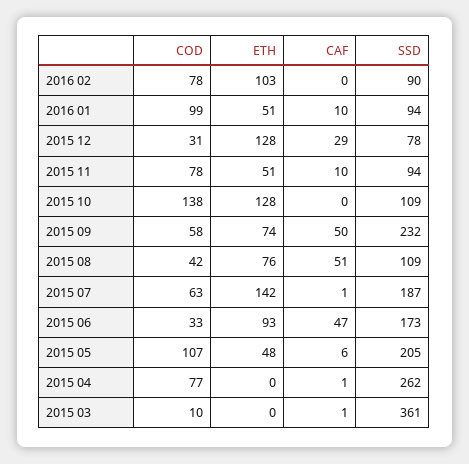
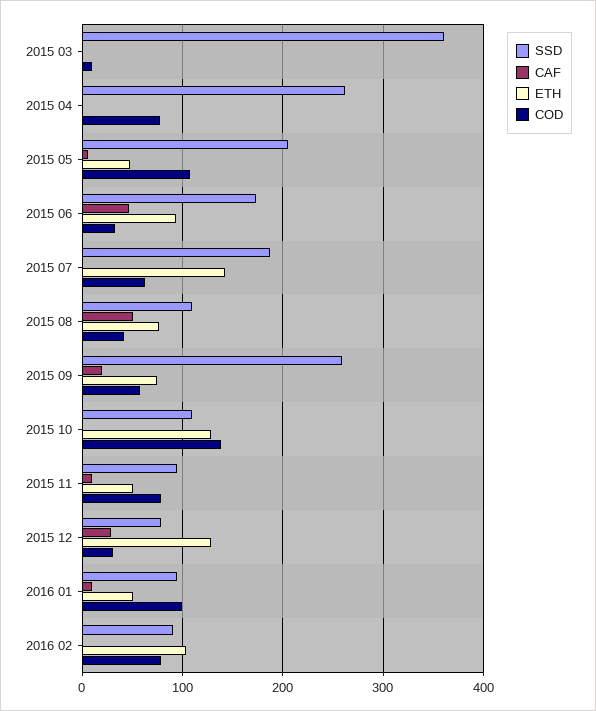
  {
    "COD": {
      "2016 02": 78,
      "2016 01": 99,
      "2015 12": 31,
      "2015 11": 78,
      "2015 10": 138,
      "2015 09": 58,
      "2015 08": 42,
      "2015 07": 63,
      "2015 06": 33,
      "2015 05": 107,
      "2015 04": 77,
      "2015 03": 10
    },
    "ETH": {
      "2016 02": 103,
      "2016 01": 51,
      "2015 12": 128,
      "2015 11": 51,
      "2015 10": 128,
      "2015 09": 74,
      "2015 08": 76,
      "2015 07": 142,
      "2015 06": 93,
      "2015 05": 48,
      "2015 04": 0,
      "2015 03": 0
    },
    "CAF": {
      "2016 02": 0,
      "2016 01": 10,
      "2015 12": 29,
      "2015 11": 10,
      "2015 10": 0,
-     "2015 09": 50,
+     "2015 09": 20,
      "2015 08": 51,
      "2015 07": 1,
      "2015 06": 47,
      "2015 05": 6,
      "2015 04": 1,
      "2015 03": 1
    },
    "SSD": {
      "2016 02": 90,
      "2016 01": 94,
      "2015 12": 78,
      "2015 11": 94,
      "2015 10": 109,
-     "2015 09": 232,
+     "2015 09": 260,
      "2015 08": 109,
      "2015 07": 187,
      "2015 06": 173,
      "2015 05": 205,
      "2015 04": 262,
      "2015 03": 361
    }
  }

